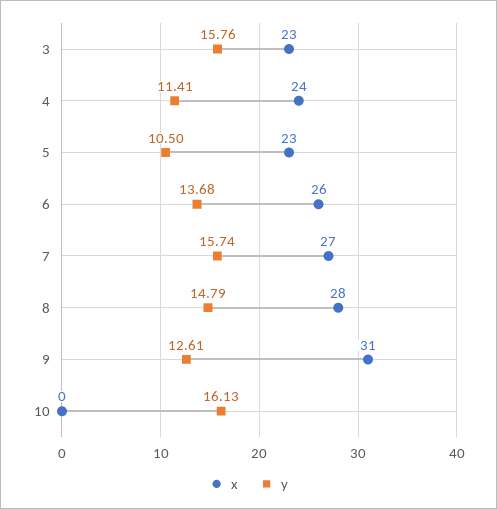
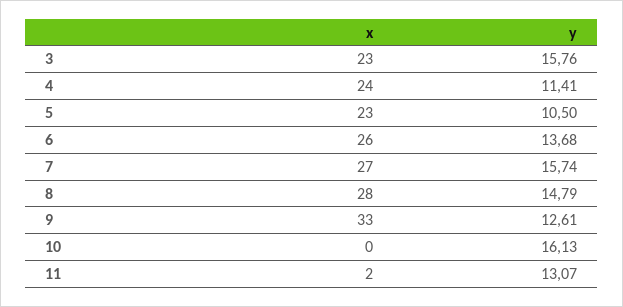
  {
    "x": {
      "3": 23,
      "4": 24,
      "5": 23,
      "6": 26,
      "7": 27,
      "8": 28,
-     "9": 31,
+     "9": 33,
-     "10": 0
+     "10": 0,
+     "11": 2
    },
    "y": {
      "3": 15.76,
      "4": 11.41,
      "5": 10.5,
      "6": 13.68,
      "7": 15.74,
      "8": 14.79,
      "9": 12.61,
-     "10": 16.13
+     "10": 16.13,
+     "11": 13.07
    }
  }

